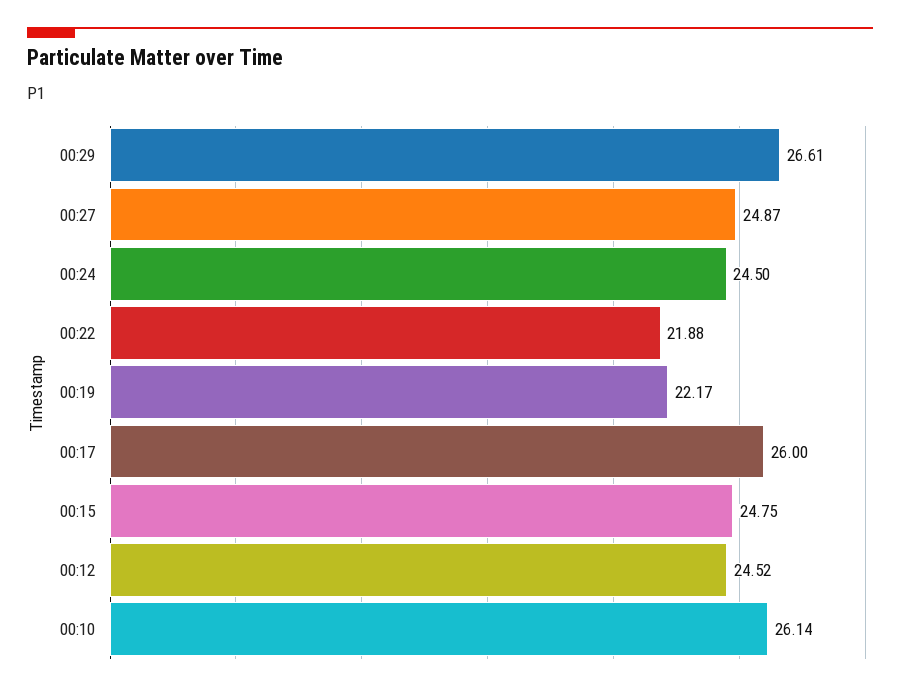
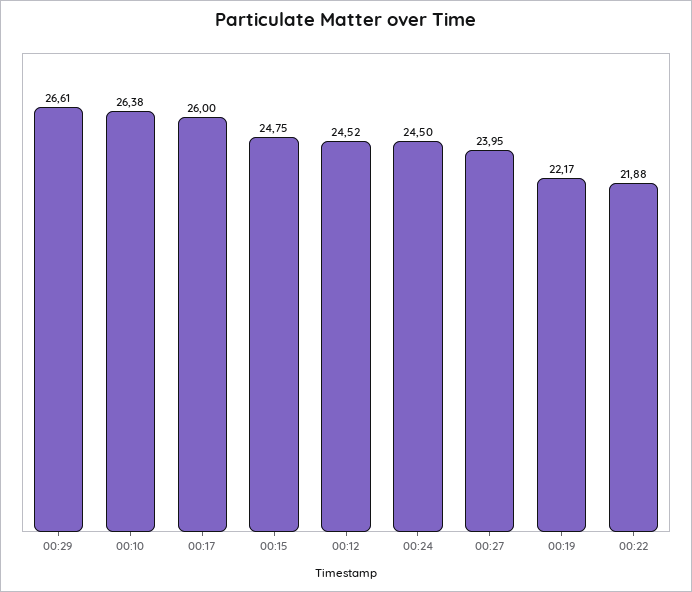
  {
    "00:29": 26.61,
-   "00:27": 24.87,
+   "00:27": 23.95,
    "00:24": 24.5,
    "00:22": 21.88,
    "00:19": 22.17,
    "00:17": 26,
    "00:15": 24.75,
    "00:12": 24.52,
-   "00:10": 26.14
+   "00:10": 26.38
  }

